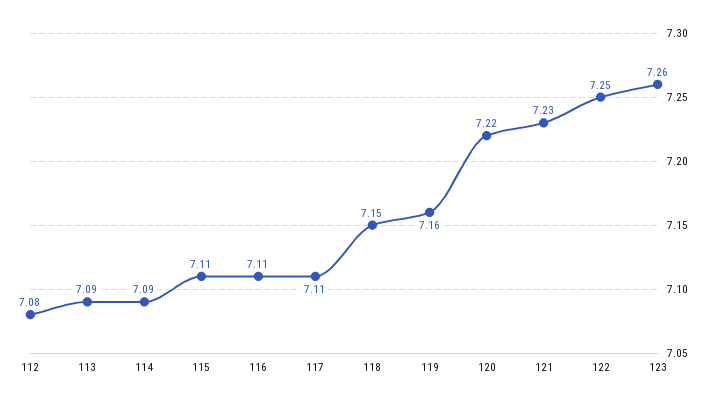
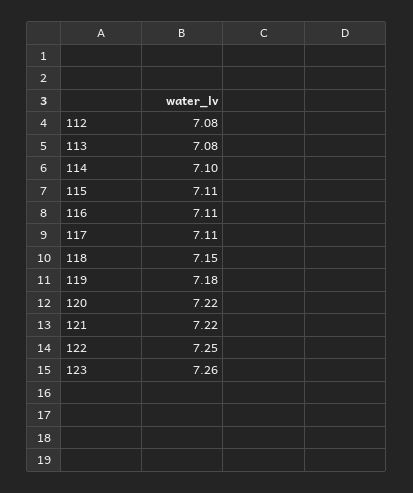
  {
    "112": 7.08,
-   "113": 7.09,
+   "113": 7.08,
-   "114": 7.09,
+   "114": 7.1,
    "115": 7.11,
    "116": 7.11,
    "117": 7.11,
    "118": 7.15,
-   "119": 7.16,
+   "119": 7.18,
    "120": 7.22,
-   "121": 7.23,
+   "121": 7.22,
    "122": 7.25,
    "123": 7.26
  }

